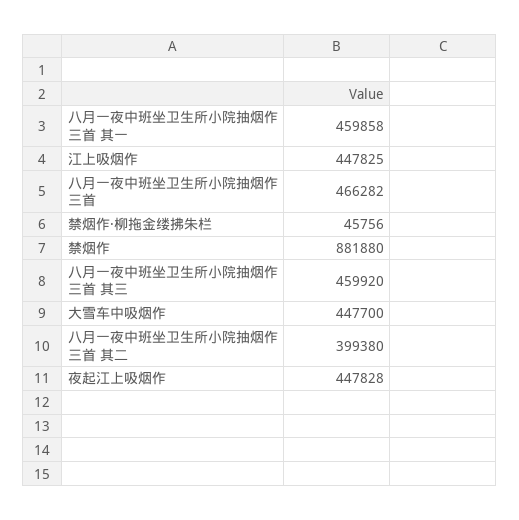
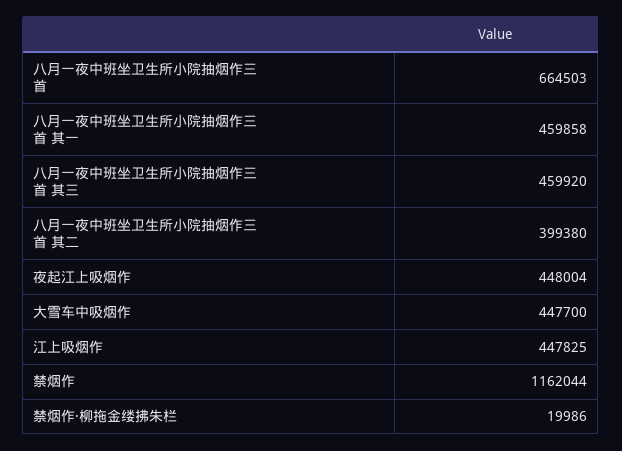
  {
    "八月一夜中班坐卫生所小院抽烟作三首 其一": 459858,
    "江上吸烟作": 447825,
-   "八月一夜中班坐卫生所小院抽烟作三首": 466282,
+   "八月一夜中班坐卫生所小院抽烟作三首": 664503,
-   "禁烟作·柳拖金缕拂朱栏": 45756,
+   "禁烟作·柳拖金缕拂朱栏": 19986,
-   "禁烟作": 881880,
+   "禁烟作": 1162044,
    "八月一夜中班坐卫生所小院抽烟作三首 其三": 459920,
    "大雪车中吸烟作": 447700,
    "八月一夜中班坐卫生所小院抽烟作三首 其二": 399380,
-   "夜起江上吸烟作": 447828
+   "夜起江上吸烟作": 448004
  }

